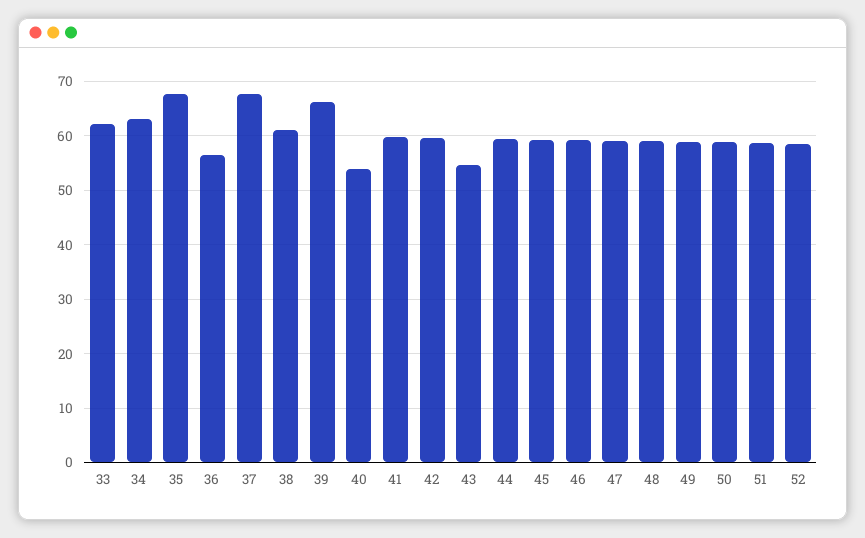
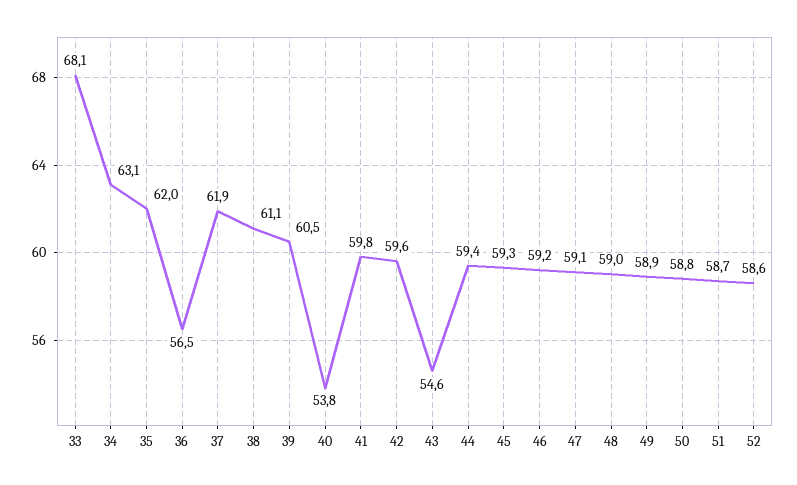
  {
-   "33": 62,
+   "33": 68.1,
    "34": 63.1,
-   "35": 68,
+   "35": 62,
    "36": 56.5,
-   "37": 68,
+   "37": 61.9,
    "38": 61.1,
-   "39": 66,
+   "39": 60.5,
    "40": 53.8,
    "41": 59.8,
    "42": 59.6,
    "43": 54.6,
    "44": 59.4,
    "45": 59.3,
    "46": 59.2,
    "47": 59.1,
    "48": 59,
    "49": 58.9,
    "50": 58.8,
    "51": 58.7,
    "52": 58.6
  }

